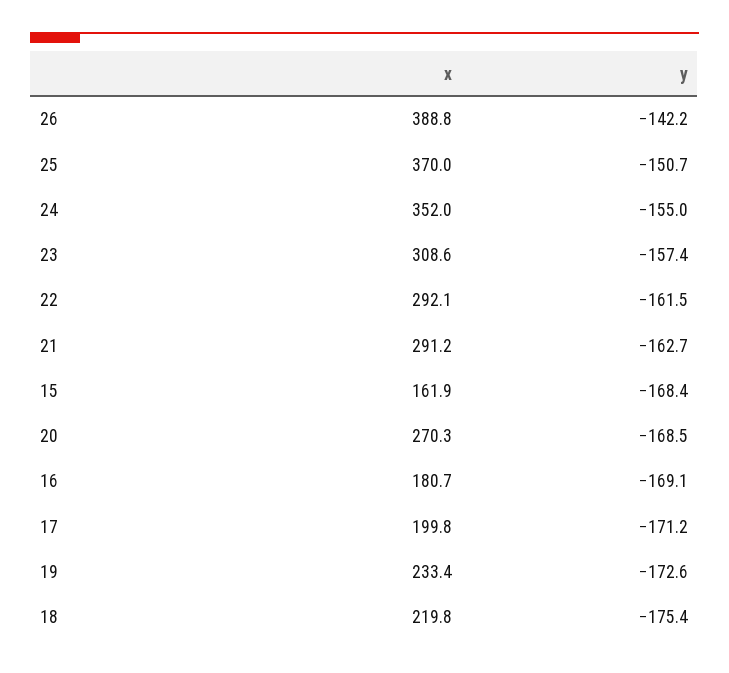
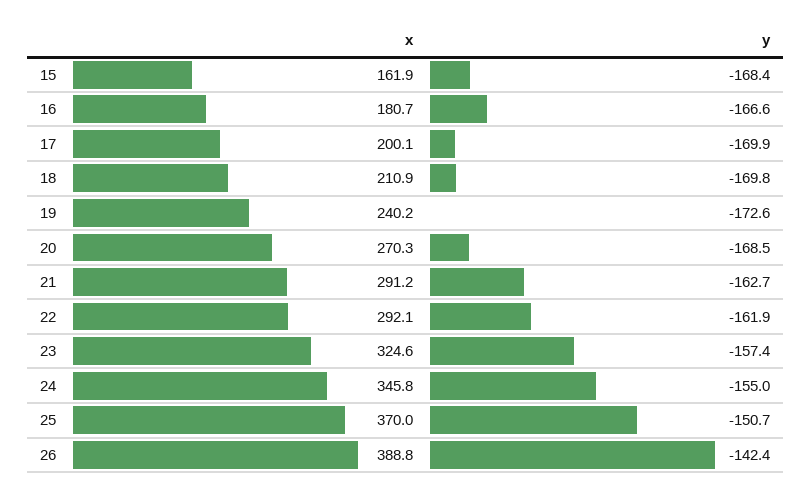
  {
    "x": {
      "26": 388.8,
      "25": 370,
-     "24": 352,
+     "24": 345.8,
-     "23": 308.6,
+     "23": 324.6,
      "22": 292.1,
      "21": 291.2,
      "15": 161.9,
      "20": 270.3,
      "16": 180.7,
-     "17": 199.8,
+     "17": 200.1,
-     "19": 233.4,
+     "19": 240.2,
-     "18": 219.8
+     "18": 210.9
    },
    "y": {
-     "26": -142.2,
+     "26": -142.4,
      "25": -150.7,
      "24": -155,
      "23": -157.4,
-     "22": -161.5,
+     "22": -161.9,
      "21": -162.7,
      "15": -168.4,
      "20": -168.5,
-     "16": -169.1,
+     "16": -166.6,
-     "17": -171.2,
+     "17": -169.9,
      "19": -172.6,
-     "18": -175.4
+     "18": -169.8
    }
  }

